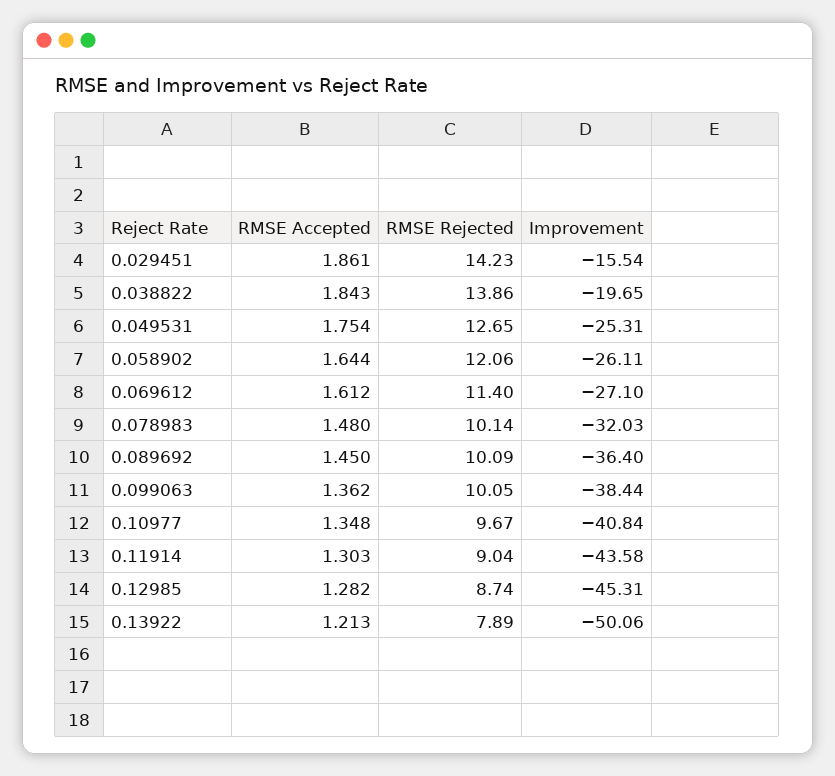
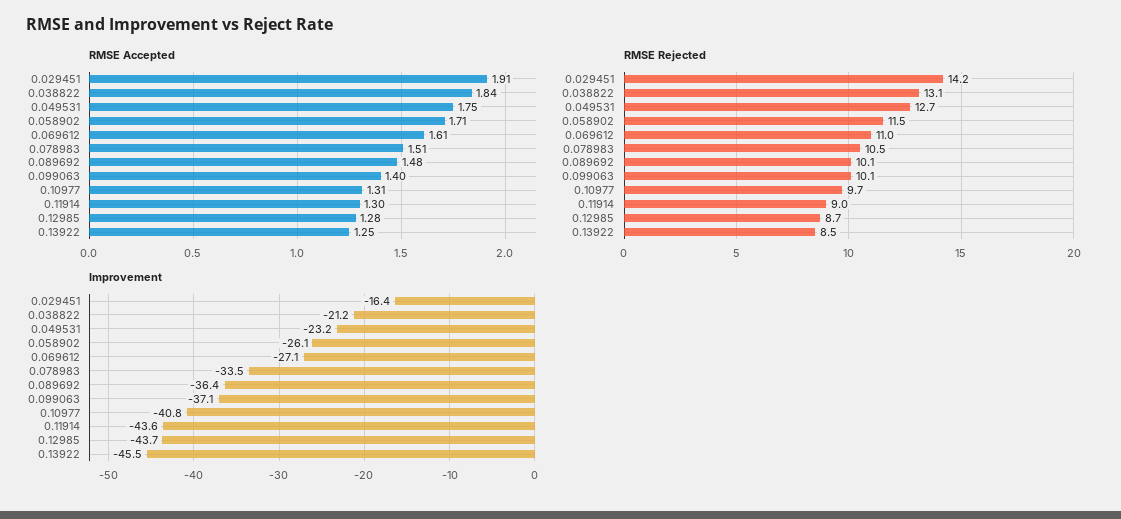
  {
    "RMSE Accepted": {
-     "0.029451": 1.861,
+     "0.029451": 1.91,
      "0.038822": 1.843,
      "0.049531": 1.754,
-     "0.058902": 1.644,
+     "0.058902": 1.71,
      "0.069612": 1.612,
-     "0.078983": 1.48,
+     "0.078983": 1.51,
-     "0.089692": 1.45,
+     "0.089692": 1.48,
-     "0.099063": 1.362,
+     "0.099063": 1.4,
-     "0.10977": 1.348,
+     "0.10977": 1.31,
      "0.11914": 1.303,
      "0.12985": 1.282,
-     "0.13922": 1.213
+     "0.13922": 1.25
    },
    "RMSE Rejected": {
      "0.029451": 14.23,
-     "0.038822": 13.86,
+     "0.038822": 13.1,
      "0.049531": 12.65,
-     "0.058902": 12.06,
+     "0.058902": 11.5,
-     "0.069612": 11.4,
+     "0.069612": 11,
-     "0.078983": 10.14,
+     "0.078983": 10.5,
      "0.089692": 10.09,
      "0.099063": 10.05,
      "0.10977": 9.67,
      "0.11914": 9.04,
      "0.12985": 8.74,
-     "0.13922": 7.89
+     "0.13922": 8.5
    },
    "Improvement": {
-     "0.029451": -15.54,
+     "0.029451": -16.4,
-     "0.038822": -19.65,
+     "0.038822": -21.2,
-     "0.049531": -25.31,
+     "0.049531": -23.2,
      "0.058902": -26.11,
      "0.069612": -27.1,
-     "0.078983": -32.03,
+     "0.078983": -33.5,
      "0.089692": -36.4,
-     "0.099063": -38.44,
+     "0.099063": -37.1,
      "0.10977": -40.84,
      "0.11914": -43.58,
-     "0.12985": -45.31,
+     "0.12985": -43.7,
-     "0.13922": -50.06
+     "0.13922": -45.5
    }
  }

